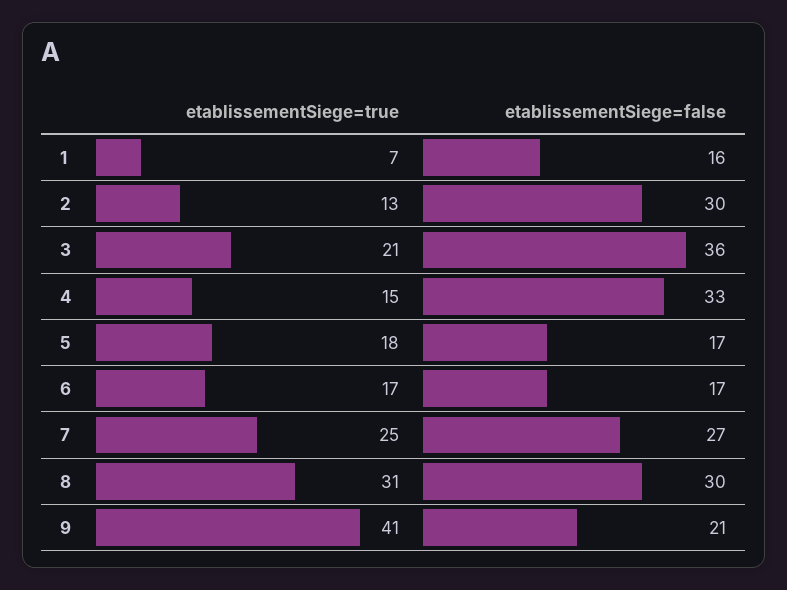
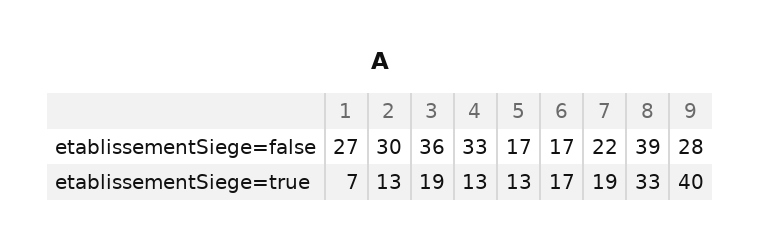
  {
    "etablissementSiege=true": {
      "1": 7,
      "2": 13,
-     "3": 21,
+     "3": 19,
-     "4": 15,
+     "4": 13,
-     "5": 18,
+     "5": 13,
      "6": 17,
-     "7": 25,
+     "7": 19,
-     "8": 31,
+     "8": 33,
-     "9": 41
+     "9": 40
    },
    "etablissementSiege=false": {
-     "1": 16,
+     "1": 27,
      "2": 30,
      "3": 36,
      "4": 33,
      "5": 17,
      "6": 17,
-     "7": 27,
+     "7": 22,
-     "8": 30,
+     "8": 39,
-     "9": 21
+     "9": 28
    }
  }

